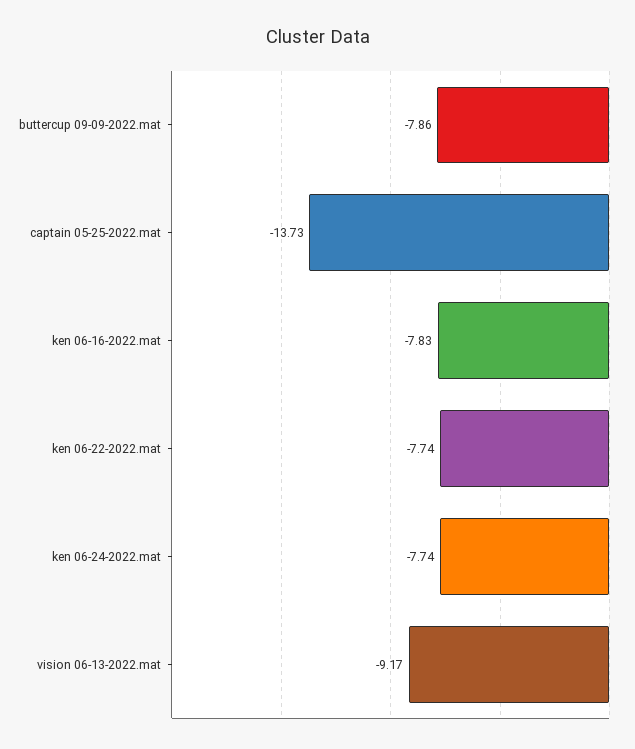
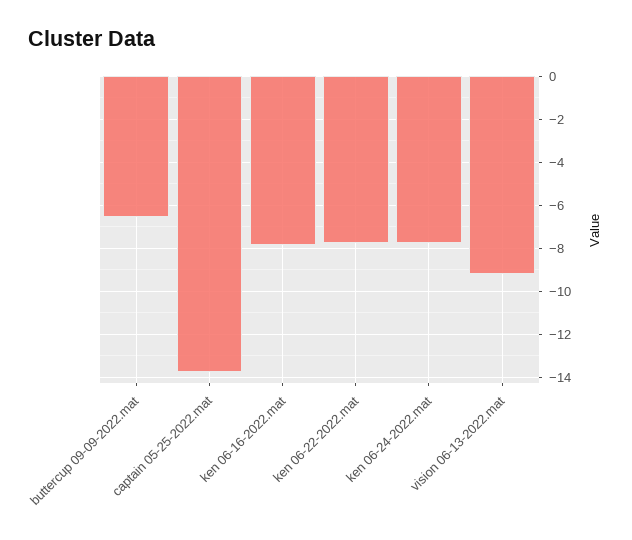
  {
-   "buttercup 09-09-2022.mat": -7.86,
+   "buttercup 09-09-2022.mat": -6.5,
    "captain 05-25-2022.mat": -13.73,
    "ken 06-16-2022.mat": -7.83,
    "ken 06-22-2022.mat": -7.74,
    "ken 06-24-2022.mat": -7.74,
    "vision 06-13-2022.mat": -9.17
  }

